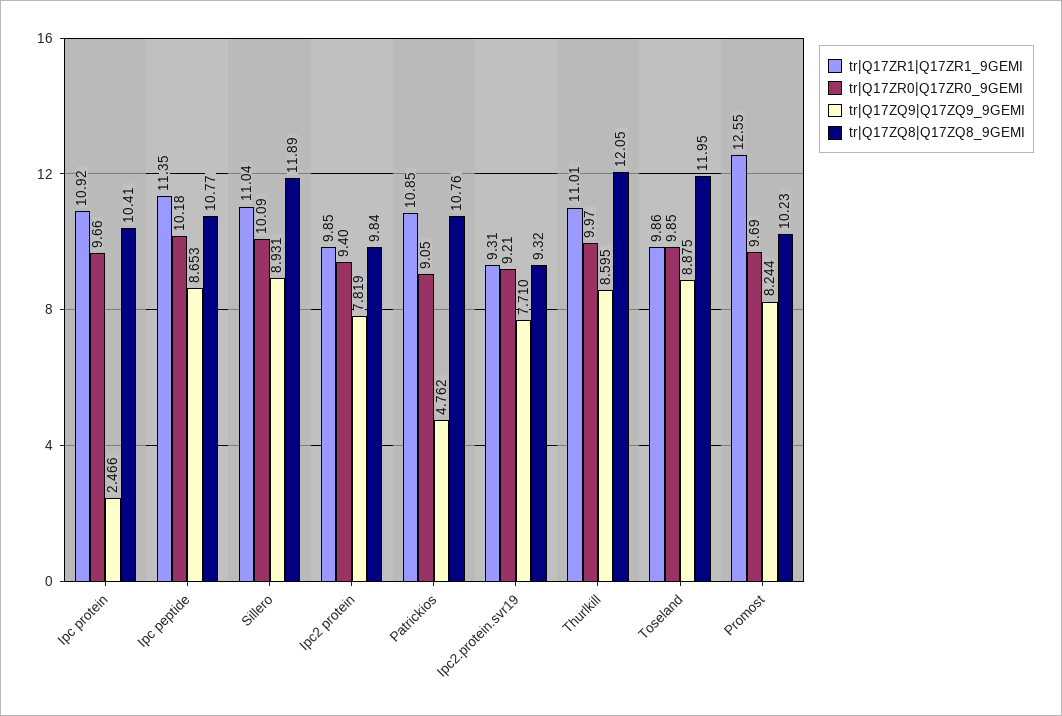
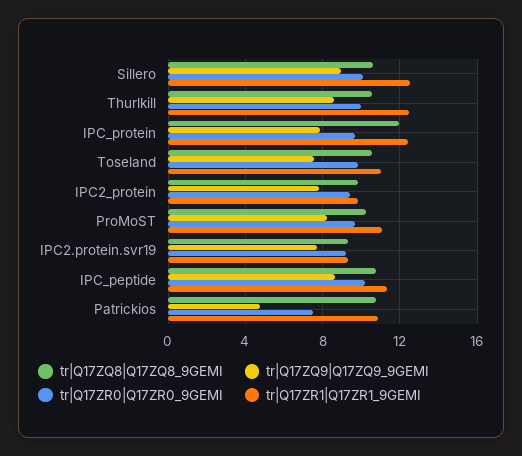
  {
    "tr|Q17ZR1|Q17ZR1_9GEMI": {
-     "Ipc protein": 10.92,
+     "Ipc protein": 12.5,
      "Ipc peptide": 11.35,
-     "Sillero": 11.04,
+     "Sillero": 12.5,
      "Ipc2 protein": 9.85,
      "Patrickios": 10.85,
      "Ipc2.protein.svr19": 9.31,
-     "Thurlkill": 11.01,
+     "Thurlkill": 12.5,
-     "Toseland": 9.86,
+     "Toseland": 11,
-     "Promost": 12.55
+     "Promost": 11
    },
    "tr|Q17ZR0|Q17ZR0_9GEMI": {
      "Ipc protein": 9.66,
      "Ipc peptide": 10.18,
      "Sillero": 10.09,
      "Ipc2 protein": 9.4,
-     "Patrickios": 9.05,
+     "Patrickios": 7.5,
      "Ipc2.protein.svr19": 9.21,
      "Thurlkill": 9.97,
      "Toseland": 9.85,
      "Promost": 9.69
    },
    "tr|Q17ZQ9|Q17ZQ9_9GEMI": {
-     "Ipc protein": 2.466,
+     "Ipc protein": 8,
      "Ipc peptide": 8.653,
      "Sillero": 8.931,
      "Ipc2 protein": 7.819,
      "Patrickios": 4.762,
      "Ipc2.protein.svr19": 7.71,
      "Thurlkill": 8.595,
-     "Toseland": 8.875,
+     "Toseland": 7.5,
      "Promost": 8.244
    },
    "tr|Q17ZQ8|Q17ZQ8_9GEMI": {
-     "Ipc protein": 10.41,
+     "Ipc protein": 12,
      "Ipc peptide": 10.77,
-     "Sillero": 11.89,
+     "Sillero": 10.5,
      "Ipc2 protein": 9.84,
      "Patrickios": 10.76,
      "Ipc2.protein.svr19": 9.32,
-     "Thurlkill": 12.05,
+     "Thurlkill": 10.5,
-     "Toseland": 11.95,
+     "Toseland": 10.5,
      "Promost": 10.23
    }
  }

